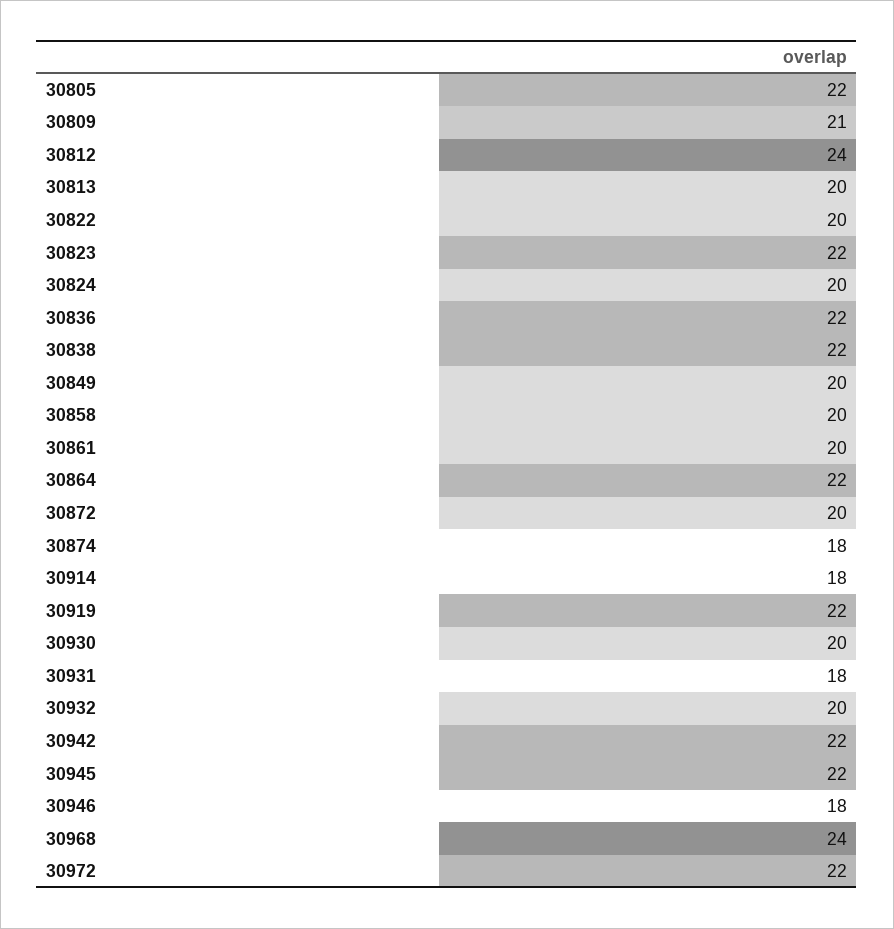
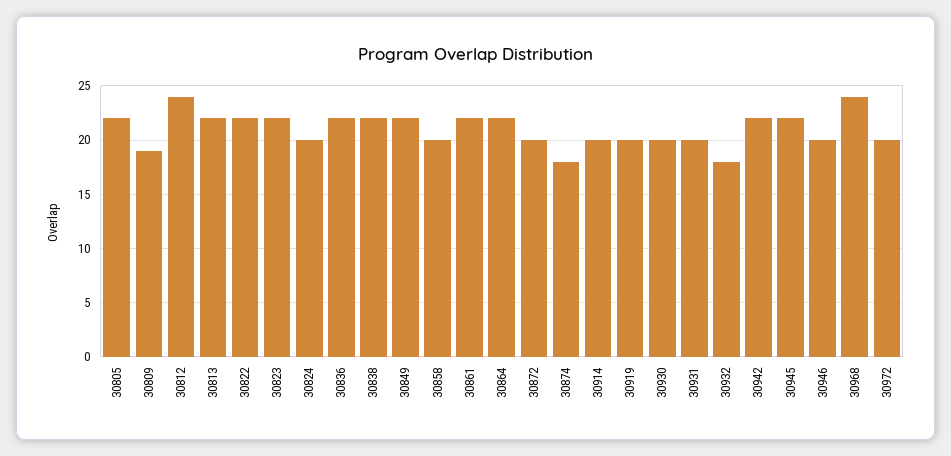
  {
    "30805": 22,
-   "30809": 21,
+   "30809": 19,
    "30812": 24,
-   "30813": 20,
+   "30813": 22,
-   "30822": 20,
+   "30822": 22,
    "30823": 22,
    "30824": 20,
    "30836": 22,
    "30838": 22,
-   "30849": 20,
+   "30849": 22,
    "30858": 20,
-   "30861": 20,
+   "30861": 22,
    "30864": 22,
    "30872": 20,
    "30874": 18,
-   "30914": 18,
+   "30914": 20,
-   "30919": 22,
+   "30919": 20,
    "30930": 20,
-   "30931": 18,
+   "30931": 20,
-   "30932": 20,
+   "30932": 18,
    "30942": 22,
    "30945": 22,
-   "30946": 18,
+   "30946": 20,
    "30968": 24,
-   "30972": 22
+   "30972": 20
  }

